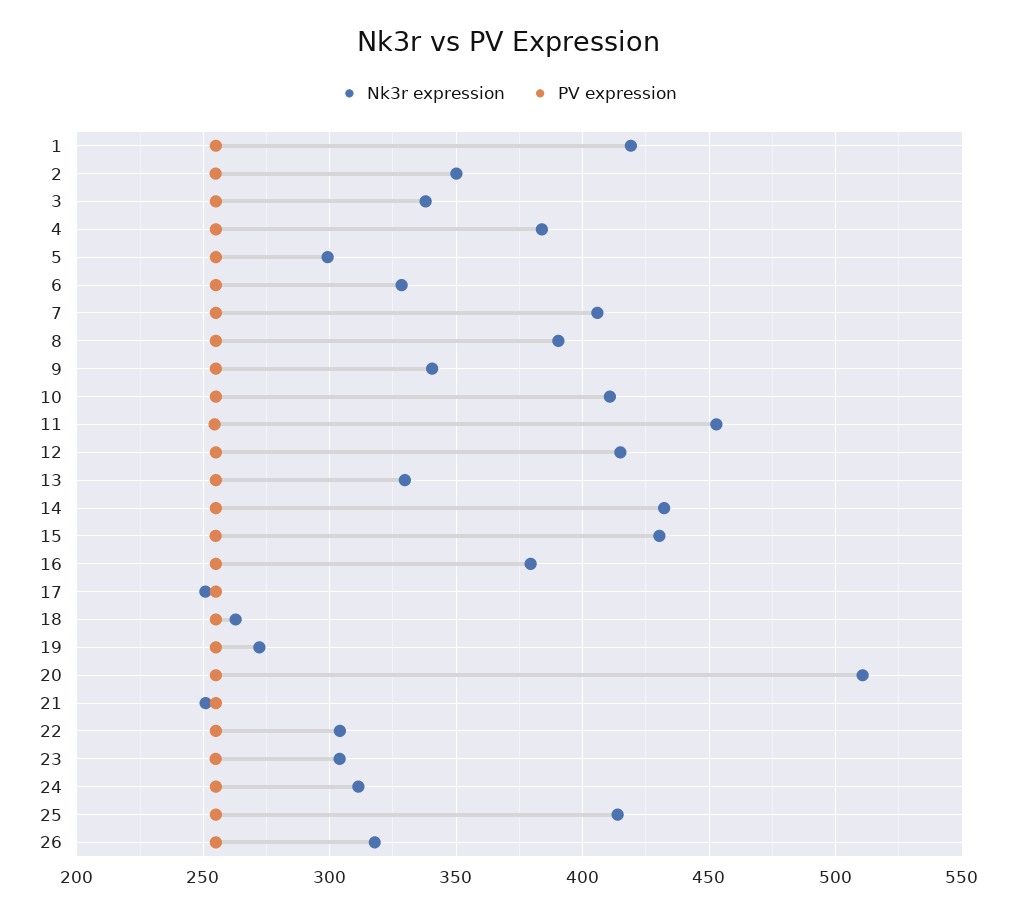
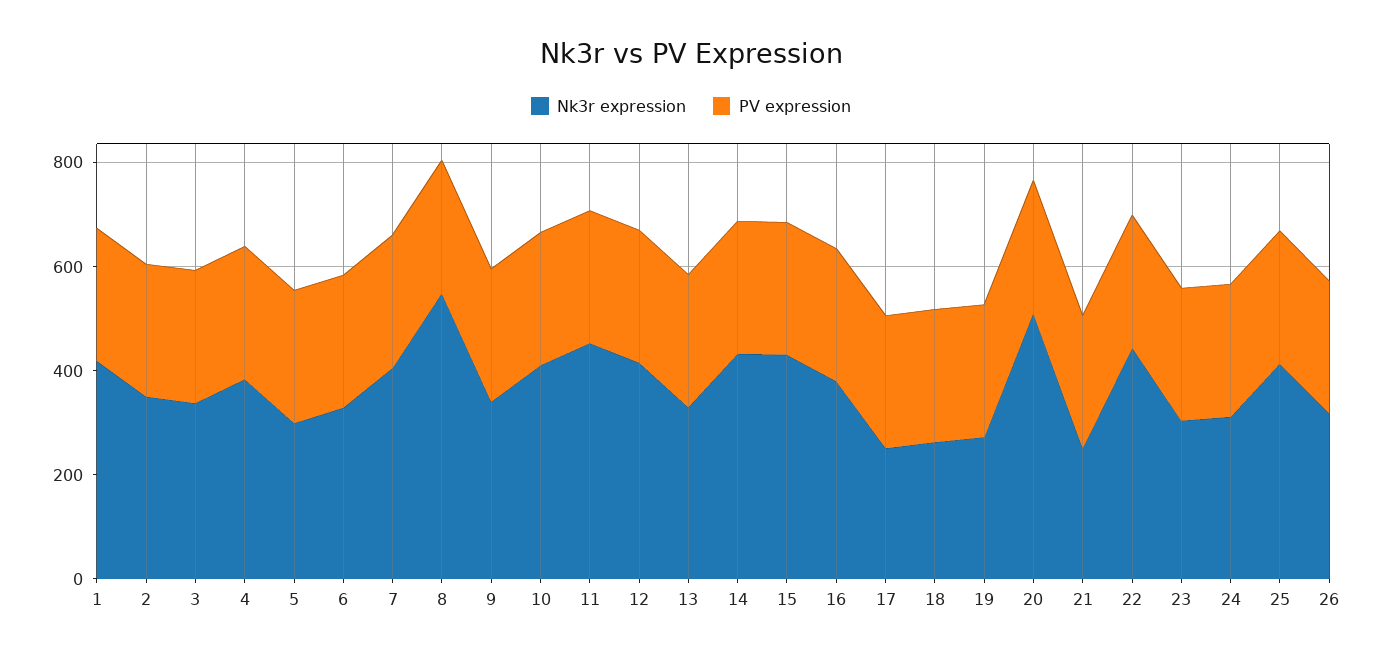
  {
    "Nk3r expression": {
      "1": 420,
      "2": 350,
      "3": 340,
      "4": 385,
      "5": 300,
      "6": 330,
      "7": 405,
-     "8": 390,
+     "8": 550,
      "9": 340,
      "10": 410,
      "11": 455,
      "12": 415,
      "13": 330,
      "14": 430,
      "15": 430,
      "16": 380,
      "17": 250,
      "18": 265,
      "19": 270,
      "20": 510,
      "21": 250,
-     "22": 305,
+     "22": 450,
      "23": 305,
      "24": 310,
      "25": 415,
      "26": 320
    },
    "PV expression": {
      "1": 255,
      "2": 255,
      "3": 255,
      "4": 255,
      "5": 255,
      "6": 255,
      "7": 255,
      "8": 255,
      "9": 255,
      "10": 255,
      "11": 255,
      "12": 255,
      "13": 255,
      "14": 255,
      "15": 255,
      "16": 255,
      "17": 255,
      "18": 255,
      "19": 255,
      "20": 255,
      "21": 255,
      "22": 255,
      "23": 255,
      "24": 255,
      "25": 255,
      "26": 255
    }
  }

